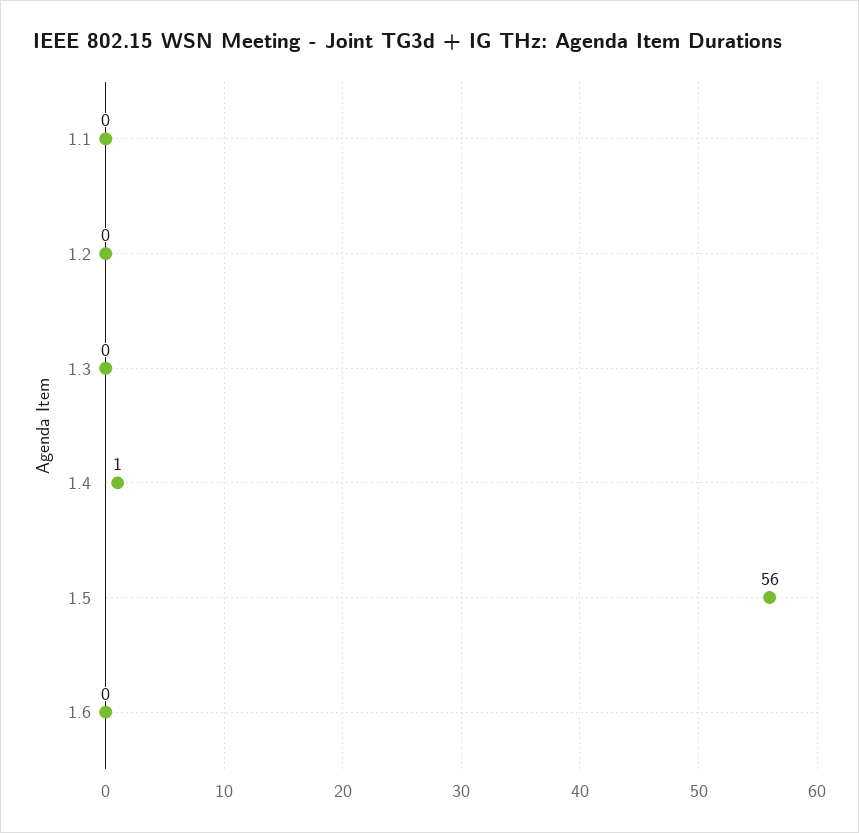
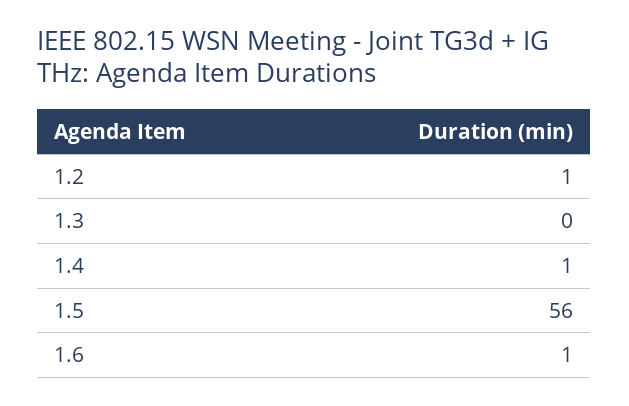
  {
-   "1.1": 0,
-   "1.2": 0,
+   "1.2": 1,
    "1.3": 0,
    "1.4": 1,
    "1.5": 56,
-   "1.6": 0
+   "1.6": 1
  }

